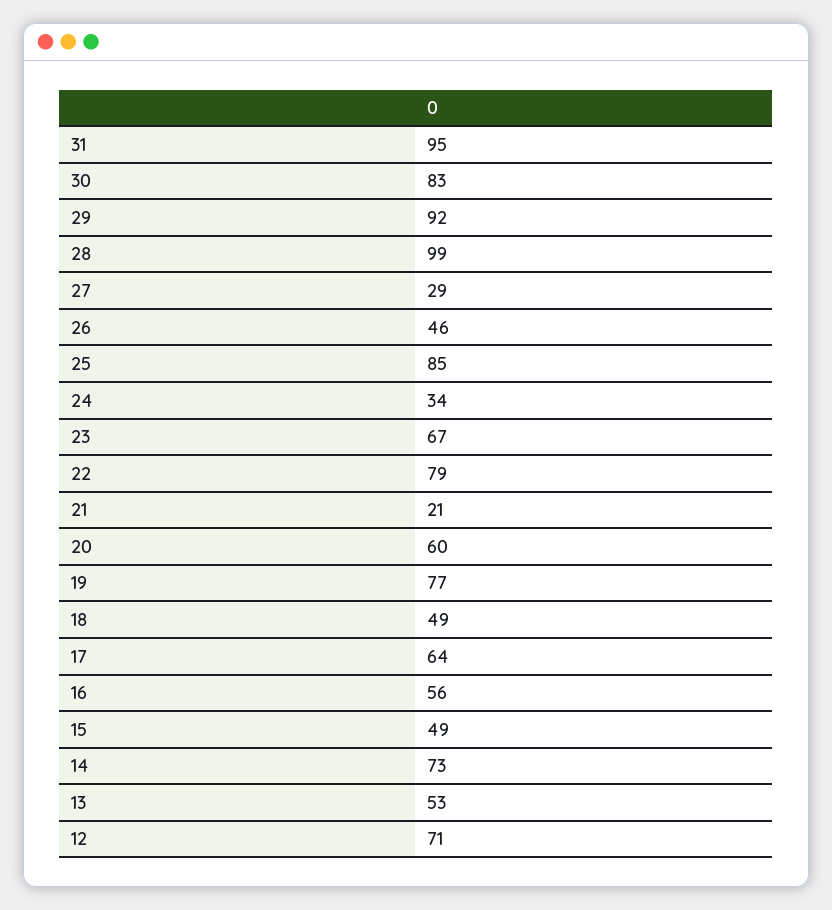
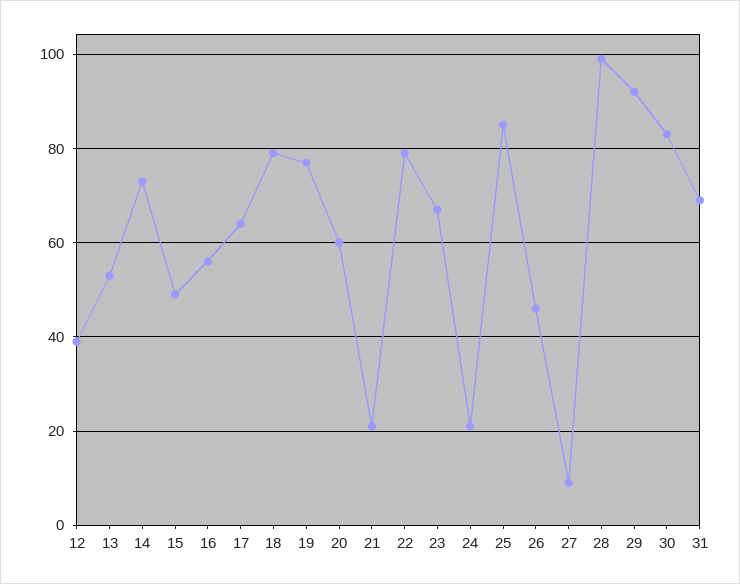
  {
-   "31": 95,
+   "31": 70,
    "30": 83,
    "29": 92,
    "28": 99,
-   "27": 29,
+   "27": 10,
    "26": 46,
    "25": 85,
-   "24": 34,
+   "24": 20,
    "23": 67,
    "22": 79,
    "21": 21,
    "20": 60,
    "19": 77,
-   "18": 49,
+   "18": 80,
    "17": 64,
    "16": 56,
    "15": 49,
    "14": 73,
    "13": 53,
-   "12": 71
+   "12": 40
  }

